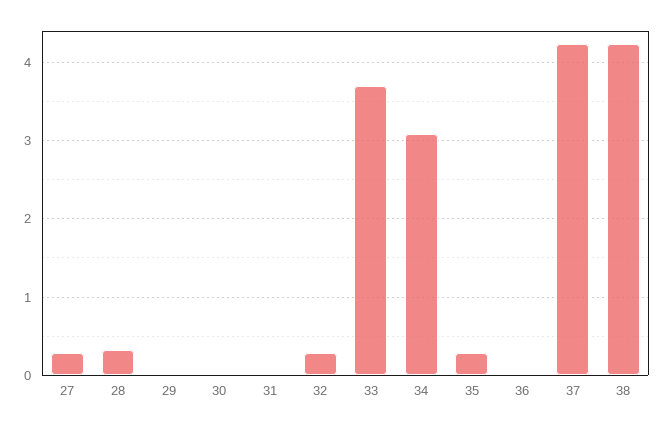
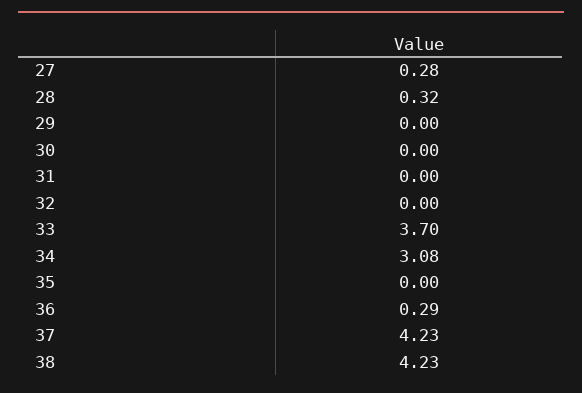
  {
    "27": 0.28,
    "28": 0.32,
    "29": 0,
    "30": 0,
    "31": 0,
-   "32": 0.3,
+   "32": 0,
    "33": 3.7,
    "34": 3.08,
-   "35": 0.3,
+   "35": 0,
-   "36": 0,
+   "36": 0.29,
    "37": 4.23,
    "38": 4.23
  }

